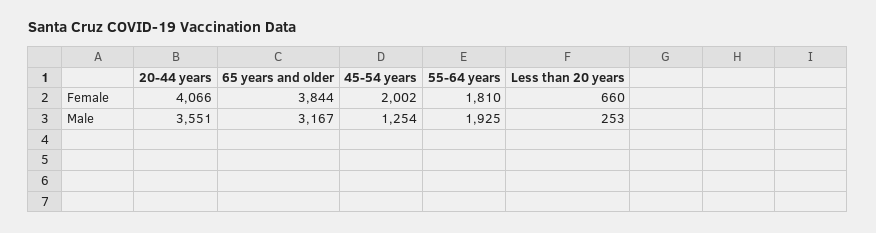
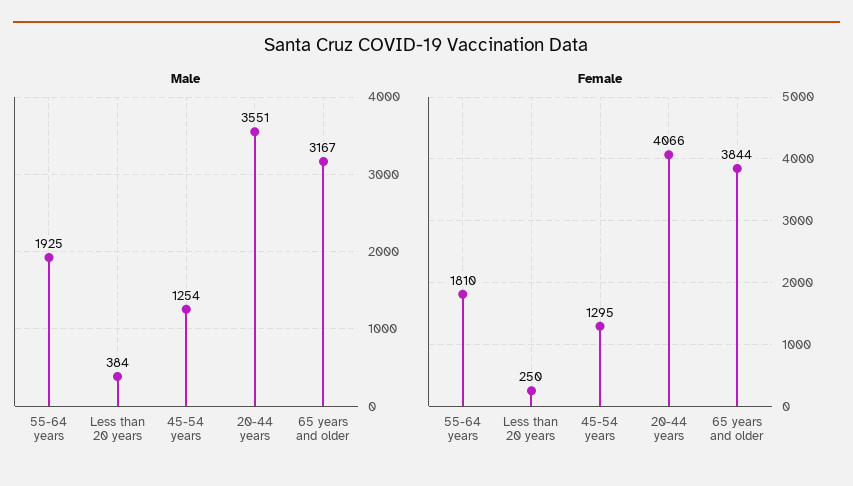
  {
    "Female": {
      "20-44 years": 4066,
      "65 years and older": 3844,
-     "45-54 years": 2002,
+     "45-54 years": 1295,
      "55-64 years": 1810,
-     "Less than 20 years": 660
+     "Less than 20 years": 250
    },
    "Male": {
      "20-44 years": 3551,
      "65 years and older": 3167,
      "45-54 years": 1254,
      "55-64 years": 1925,
-     "Less than 20 years": 253
+     "Less than 20 years": 384
    }
  }

